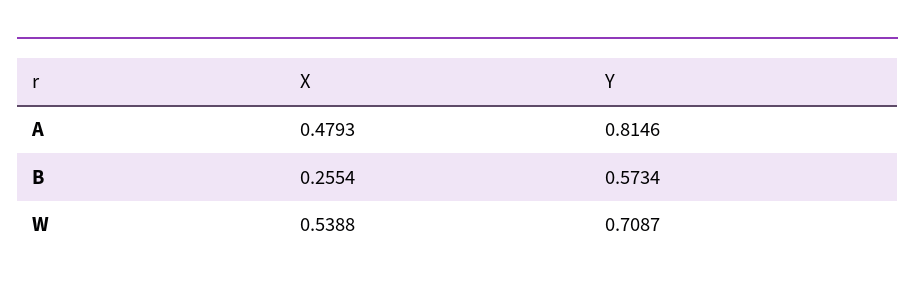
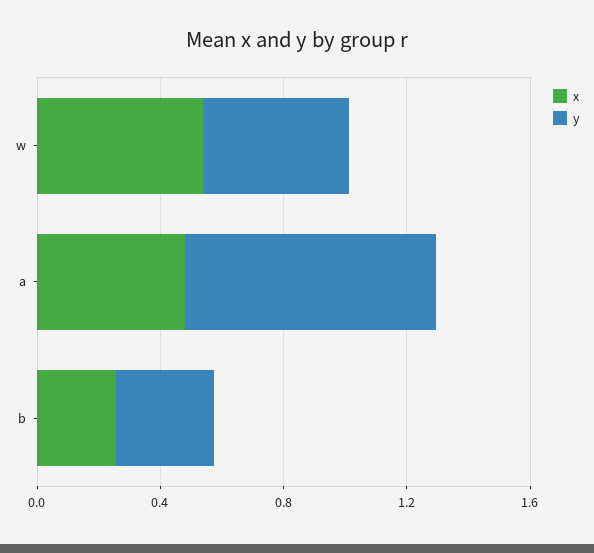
  {
    "X": {
      "A": 0.4793,
      "B": 0.2554,
      "W": 0.5388
    },
    "Y": {
      "A": 0.8146,
-     "B": 0.5734,
+     "B": 0.3,
-     "W": 0.7087
+     "W": 0.5
    }
  }

